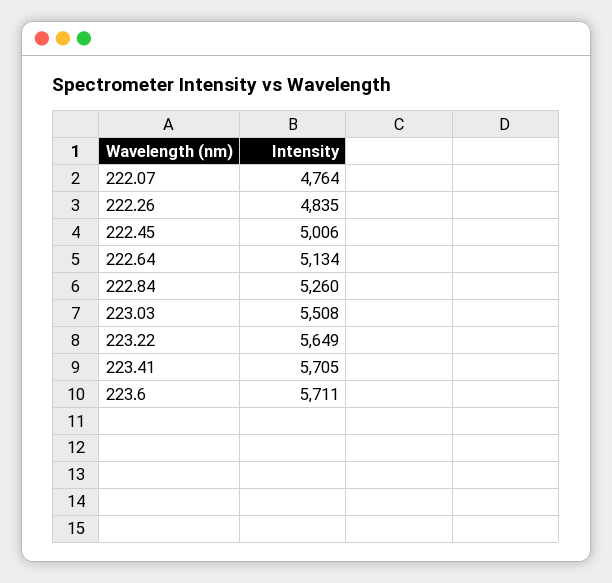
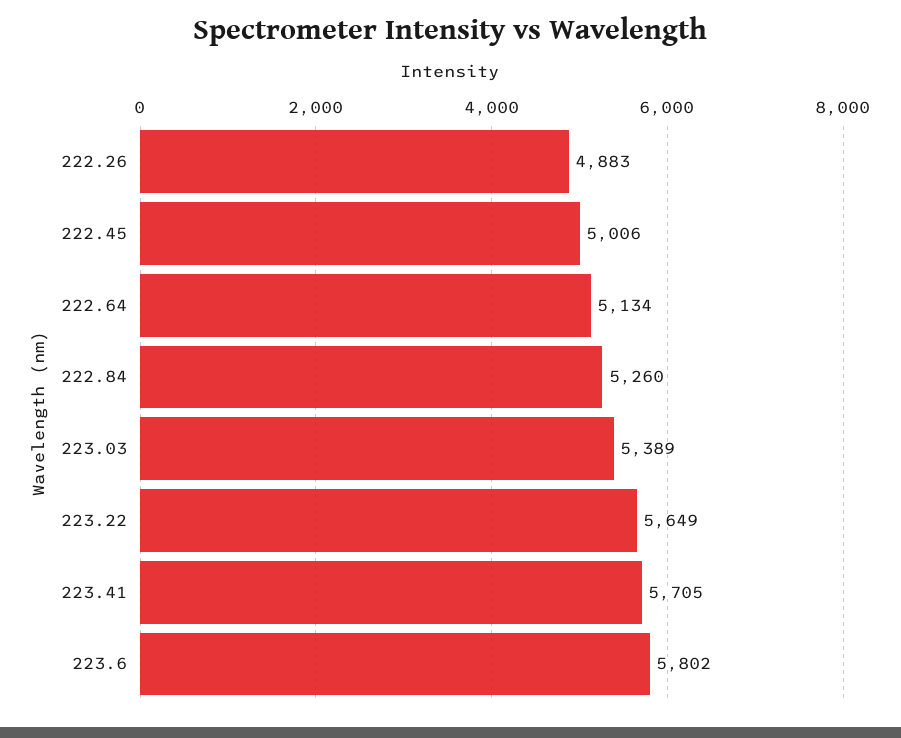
  {
-   "222.07": 4764,
-   "222.26": 4835,
+   "222.26": 4883,
    "222.45": 5006,
    "222.64": 5134,
    "222.84": 5260,
-   "223.03": 5508,
+   "223.03": 5389,
    "223.22": 5649,
    "223.41": 5705,
-   "223.6": 5711
+   "223.6": 5802
  }

